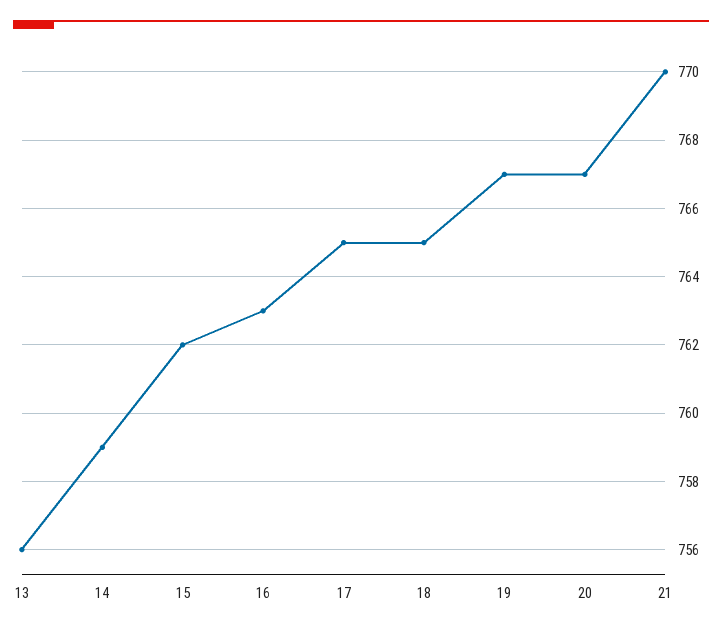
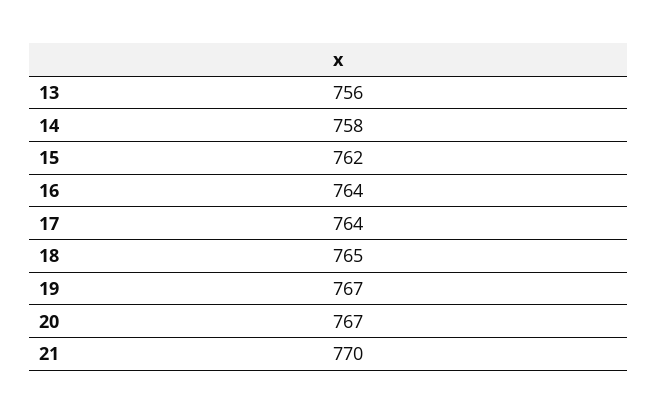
  {
    "13": 756,
-   "14": 759,
+   "14": 758,
    "15": 762,
-   "16": 763,
+   "16": 764,
-   "17": 765,
+   "17": 764,
    "18": 765,
    "19": 767,
    "20": 767,
    "21": 770
  }

